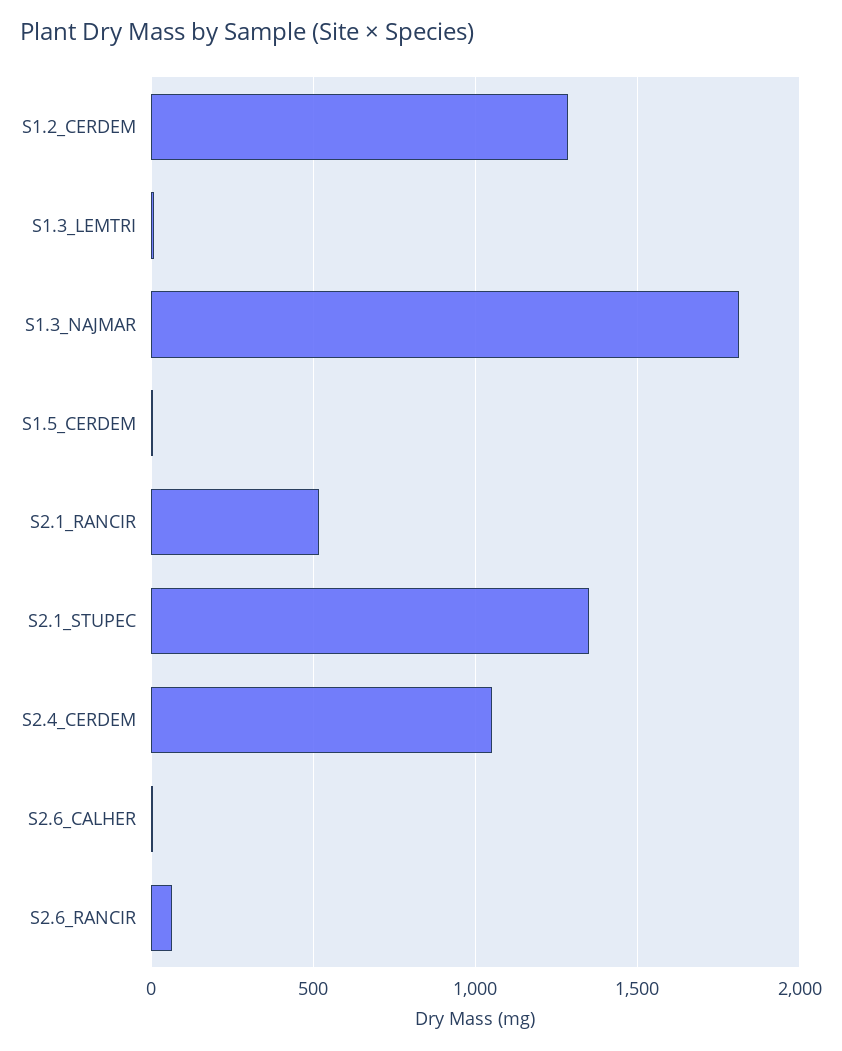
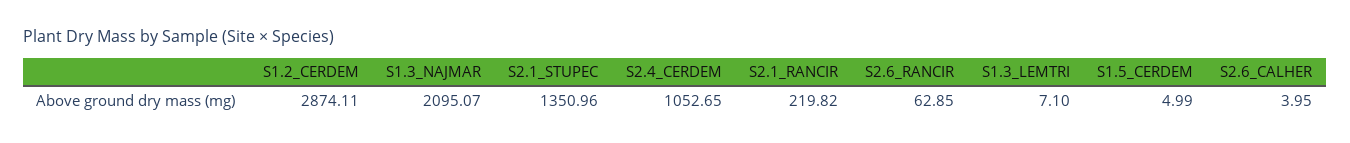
  {
-   "S1.2_CERDEM": 1300,
+   "S1.2_CERDEM": 2874.11,
    "S1.3_LEMTRI": 7.1,
-   "S1.3_NAJMAR": 1800,
+   "S1.3_NAJMAR": 2095.07,
    "S1.5_CERDEM": 4.99,
-   "S2.1_RANCIR": 500,
+   "S2.1_RANCIR": 219.82,
    "S2.1_STUPEC": 1350.96,
    "S2.4_CERDEM": 1052.65,
    "S2.6_CALHER": 3.95,
    "S2.6_RANCIR": 62.85
  }

